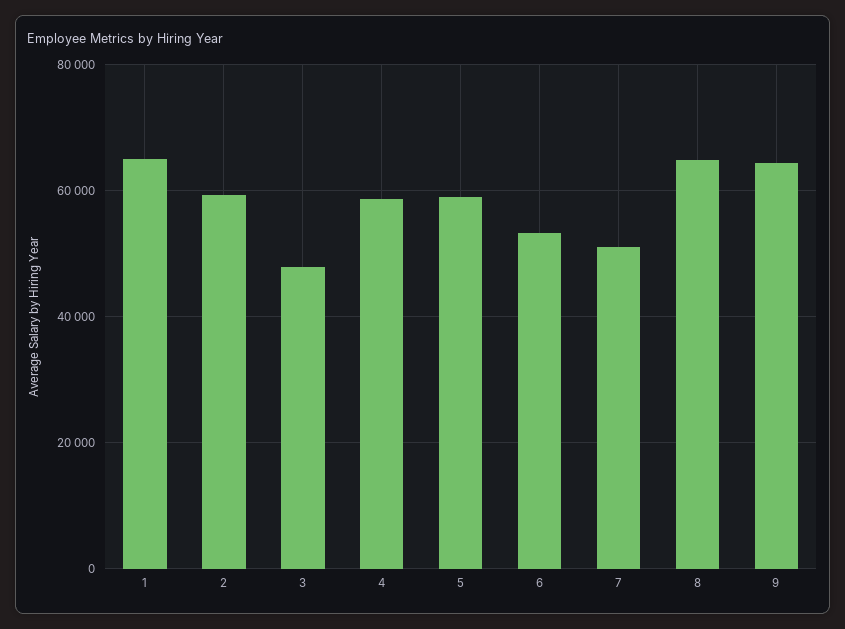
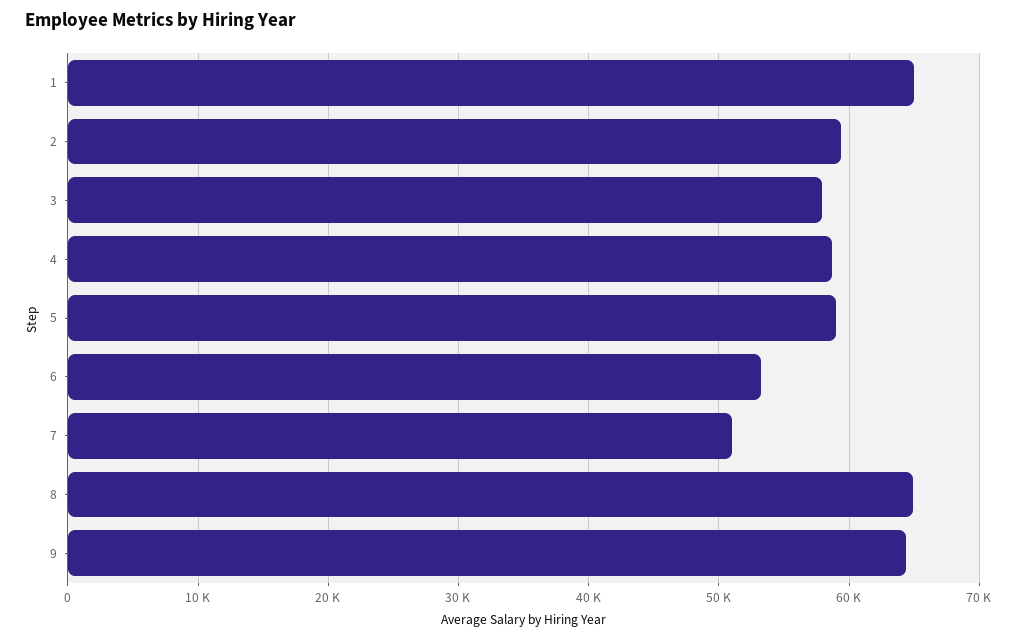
  {
    "1": 65000,
    "2": 59000,
-   "3": 48000,
+   "3": 58000,
    "4": 59000,
    "5": 59000,
    "6": 53000,
    "7": 51000,
    "8": 65000,
    "9": 64000
  }

